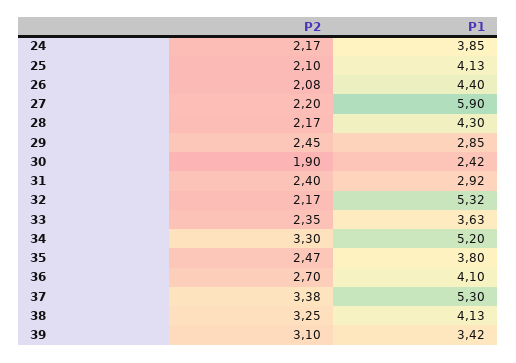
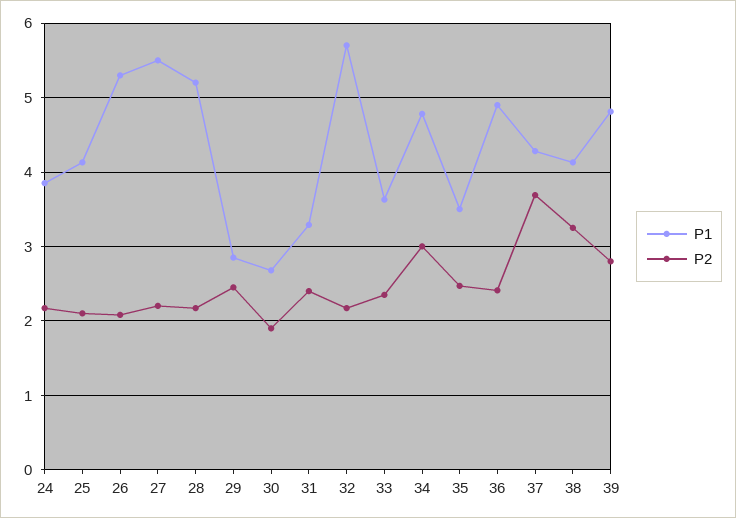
  {
    "P2": {
      "24": 2.17,
      "25": 2.1,
      "26": 2.08,
      "27": 2.2,
      "28": 2.17,
      "29": 2.45,
      "30": 1.9,
      "31": 2.4,
      "32": 2.17,
      "33": 2.35,
-     "34": 3.3,
+     "34": 3,
      "35": 2.47,
-     "36": 2.7,
+     "36": 2.4,
-     "37": 3.38,
+     "37": 3.7,
      "38": 3.25,
-     "39": 3.1
+     "39": 2.8
    },
    "P1": {
      "24": 3.85,
      "25": 4.13,
-     "26": 4.4,
+     "26": 5.3,
-     "27": 5.9,
+     "27": 5.5,
-     "28": 4.3,
+     "28": 5.2,
      "29": 2.85,
-     "30": 2.42,
+     "30": 2.7,
-     "31": 2.92,
+     "31": 3.3,
-     "32": 5.32,
+     "32": 5.7,
      "33": 3.63,
-     "34": 5.2,
+     "34": 4.8,
-     "35": 3.8,
+     "35": 3.5,
-     "36": 4.1,
+     "36": 4.9,
-     "37": 5.3,
+     "37": 4.3,
      "38": 4.13,
-     "39": 3.42
+     "39": 4.8
    }
  }

